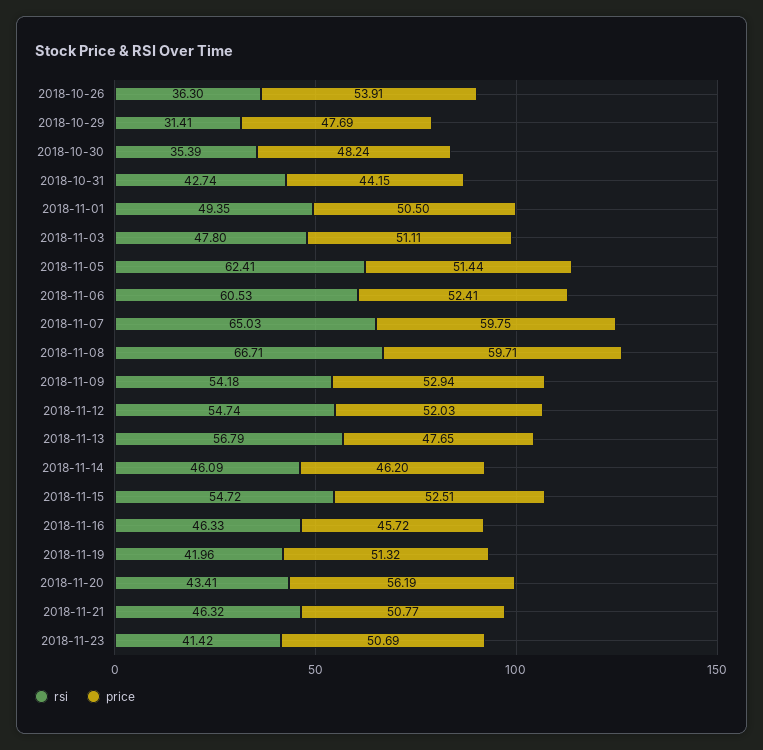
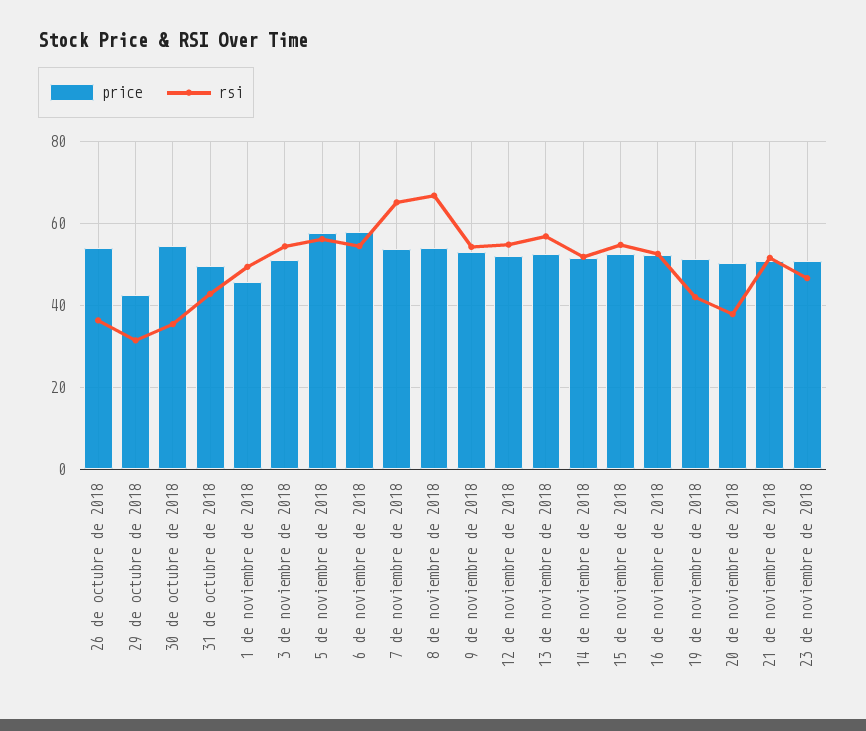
  {
    "rsi": {
      "2018-10-26": 36.3,
      "2018-10-29": 31.41,
      "2018-10-30": 35.39,
      "2018-10-31": 42.74,
      "2018-11-01": 49.35,
-     "2018-11-03": 47.8,
+     "2018-11-03": 54,
-     "2018-11-05": 62.41,
+     "2018-11-05": 56,
-     "2018-11-06": 60.53,
+     "2018-11-06": 54,
      "2018-11-07": 65.03,
      "2018-11-08": 66.71,
      "2018-11-09": 54.18,
      "2018-11-12": 54.74,
      "2018-11-13": 56.79,
-     "2018-11-14": 46.09,
+     "2018-11-14": 52,
      "2018-11-15": 54.72,
-     "2018-11-16": 46.33,
+     "2018-11-16": 52,
      "2018-11-19": 41.96,
-     "2018-11-20": 43.41,
+     "2018-11-20": 38,
-     "2018-11-21": 46.32,
+     "2018-11-21": 52,
-     "2018-11-23": 41.42
+     "2018-11-23": 46
    },
    "price": {
      "2018-10-26": 53.91,
-     "2018-10-29": 47.69,
+     "2018-10-29": 42,
-     "2018-10-30": 48.24,
+     "2018-10-30": 54,
-     "2018-10-31": 44.15,
+     "2018-10-31": 50,
-     "2018-11-01": 50.5,
+     "2018-11-01": 46,
      "2018-11-03": 51.11,
-     "2018-11-05": 51.44,
+     "2018-11-05": 58,
-     "2018-11-06": 52.41,
+     "2018-11-06": 58,
-     "2018-11-07": 59.75,
+     "2018-11-07": 54,
-     "2018-11-08": 59.71,
+     "2018-11-08": 54,
      "2018-11-09": 52.94,
      "2018-11-12": 52.03,
-     "2018-11-13": 47.65,
+     "2018-11-13": 52,
-     "2018-11-14": 46.2,
+     "2018-11-14": 52,
      "2018-11-15": 52.51,
-     "2018-11-16": 45.72,
+     "2018-11-16": 52,
      "2018-11-19": 51.32,
-     "2018-11-20": 56.19,
+     "2018-11-20": 50,
      "2018-11-21": 50.77,
      "2018-11-23": 50.69
    }
  }

